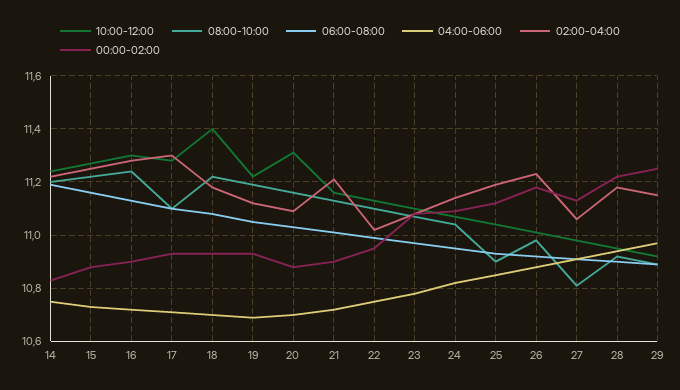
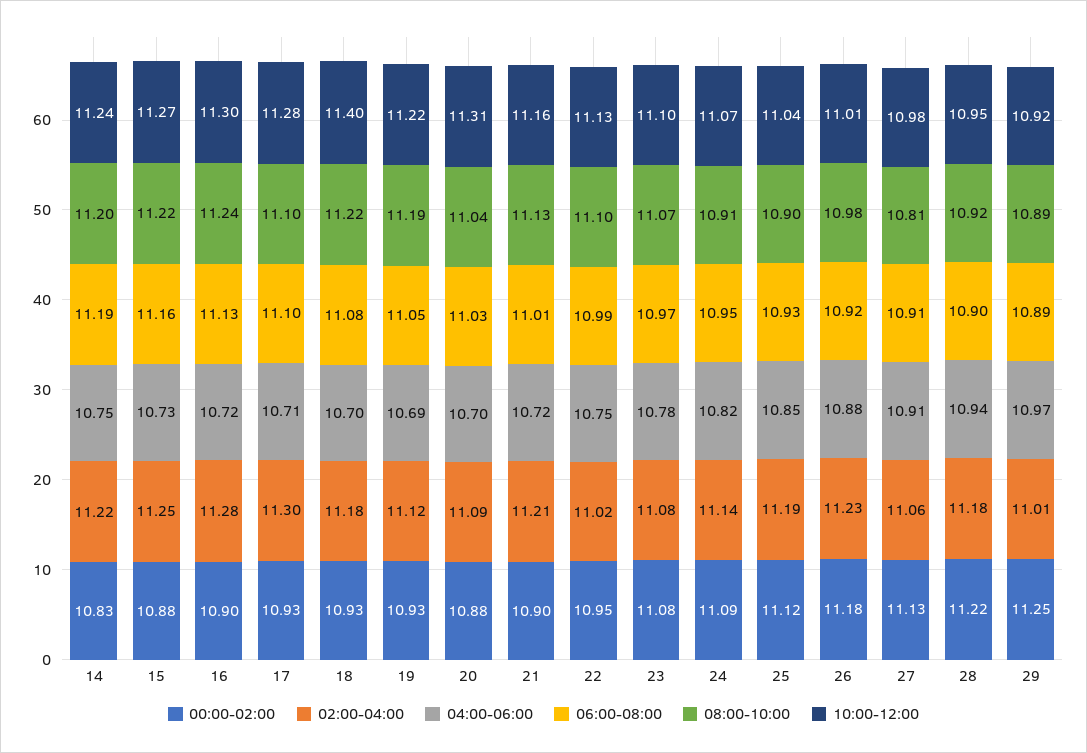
  {
    "10:00-12:00": {
      "14": 11.24,
      "15": 11.27,
      "16": 11.3,
      "17": 11.28,
      "18": 11.4,
      "19": 11.22,
      "20": 11.31,
      "21": 11.16,
      "22": 11.13,
      "23": 11.1,
      "24": 11.07,
      "25": 11.04,
      "26": 11.01,
      "27": 10.98,
      "28": 10.95,
      "29": 10.92
    },
    "08:00-10:00": {
      "14": 11.2,
      "15": 11.22,
      "16": 11.24,
      "17": 11.1,
      "18": 11.22,
      "19": 11.19,
-     "20": 11.15,
+     "20": 11.04,
      "21": 11.13,
      "22": 11.1,
      "23": 11.07,
-     "24": 11.05,
+     "24": 10.91,
      "25": 10.9,
      "26": 10.98,
      "27": 10.81,
      "28": 10.92,
      "29": 10.89
    },
    "06:00-08:00": {
      "14": 11.19,
      "15": 11.16,
      "16": 11.13,
      "17": 11.1,
      "18": 11.08,
      "19": 11.05,
      "20": 11.03,
      "21": 11.01,
      "22": 10.99,
      "23": 10.97,
      "24": 10.95,
      "25": 10.93,
      "26": 10.92,
      "27": 10.91,
      "28": 10.9,
      "29": 10.89
    },
    "04:00-06:00": {
      "14": 10.75,
      "15": 10.73,
      "16": 10.72,
      "17": 10.71,
      "18": 10.7,
      "19": 10.69,
      "20": 10.7,
      "21": 10.72,
      "22": 10.75,
      "23": 10.78,
      "24": 10.82,
      "25": 10.85,
      "26": 10.88,
      "27": 10.91,
      "28": 10.94,
      "29": 10.97
    },
    "02:00-04:00": {
      "14": 11.22,
      "15": 11.25,
      "16": 11.28,
      "17": 11.3,
      "18": 11.18,
      "19": 11.12,
      "20": 11.09,
      "21": 11.21,
      "22": 11.02,
      "23": 11.08,
      "24": 11.14,
      "25": 11.19,
      "26": 11.23,
      "27": 11.06,
      "28": 11.18,
-     "29": 11.15
+     "29": 11.01
    },
    "00:00-02:00": {
      "14": 10.83,
      "15": 10.88,
      "16": 10.9,
      "17": 10.93,
      "18": 10.93,
      "19": 10.93,
      "20": 10.88,
      "21": 10.9,
      "22": 10.95,
      "23": 11.08,
      "24": 11.09,
      "25": 11.12,
      "26": 11.18,
      "27": 11.13,
      "28": 11.22,
      "29": 11.25
    }
  }

